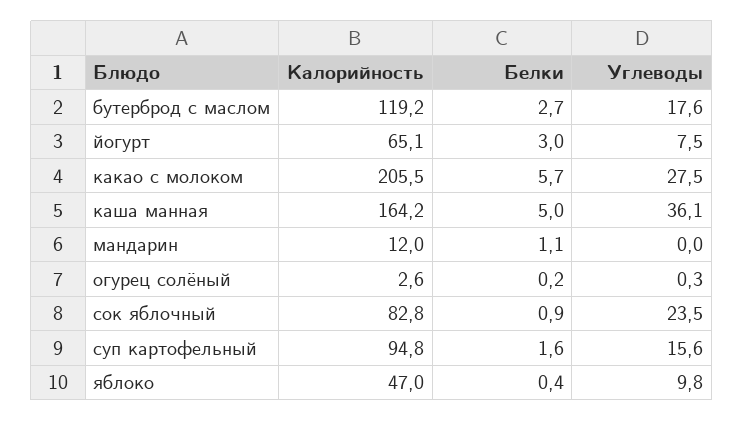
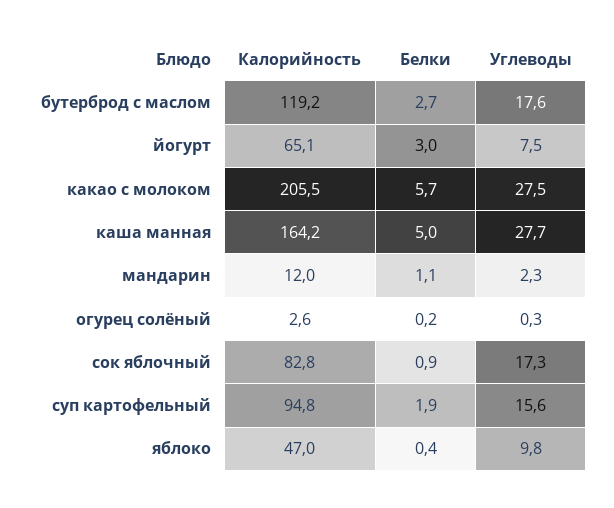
  {
    "Калорийность": {
      "бутерброд с маслом": 119.2,
      "йогурт": 65.1,
      "какао с молоком": 205.5,
      "каша манная": 164.2,
      "мандарин": 12,
      "огурец солёный": 2.6,
      "сок яблочный": 82.8,
      "суп картофельный": 94.8,
      "яблоко": 47
    },
    "Белки": {
      "бутерброд с маслом": 2.7,
      "йогурт": 3,
      "какао с молоком": 5.7,
      "каша манная": 5,
      "мандарин": 1.1,
      "огурец солёный": 0.2,
      "сок яблочный": 0.9,
-     "суп картофельный": 1.6,
+     "суп картофельный": 1.9,
      "яблоко": 0.4
    },
    "Углеводы": {
      "бутерброд с маслом": 17.6,
      "йогурт": 7.5,
      "какао с молоком": 27.5,
-     "каша манная": 36.1,
+     "каша манная": 27.7,
-     "мандарин": 0,
+     "мандарин": 2.3,
      "огурец солёный": 0.3,
-     "сок яблочный": 23.5,
+     "сок яблочный": 17.3,
      "суп картофельный": 15.6,
      "яблоко": 9.8
    }
  }

